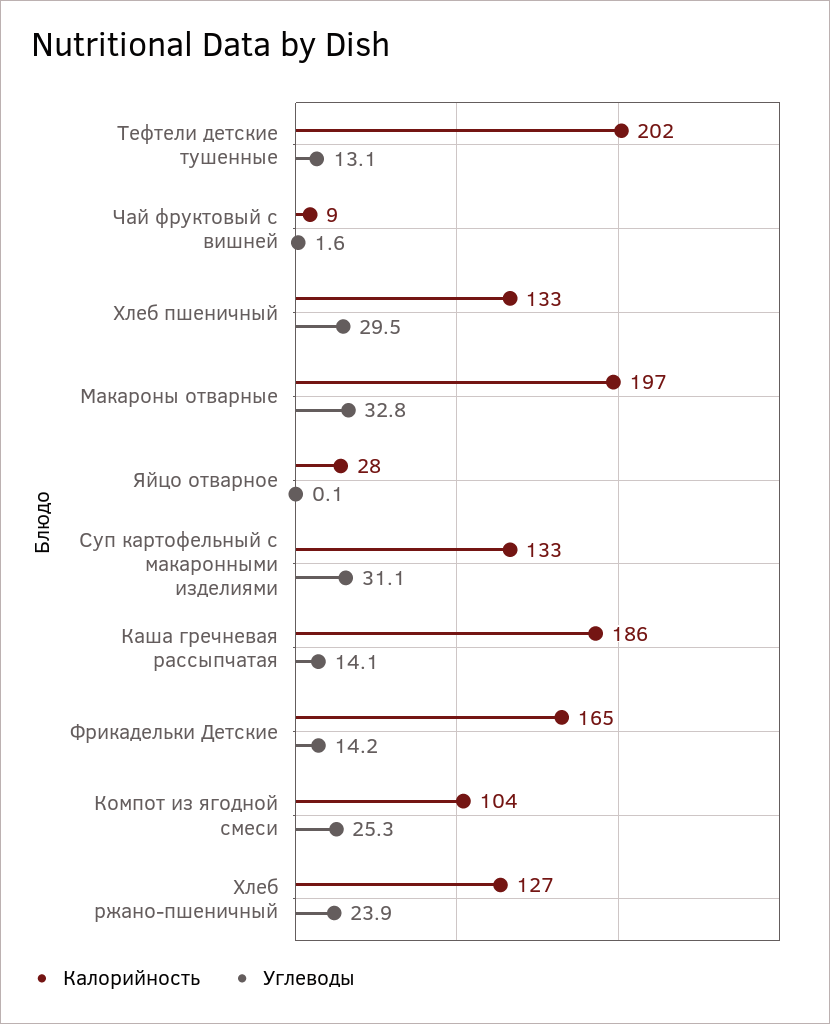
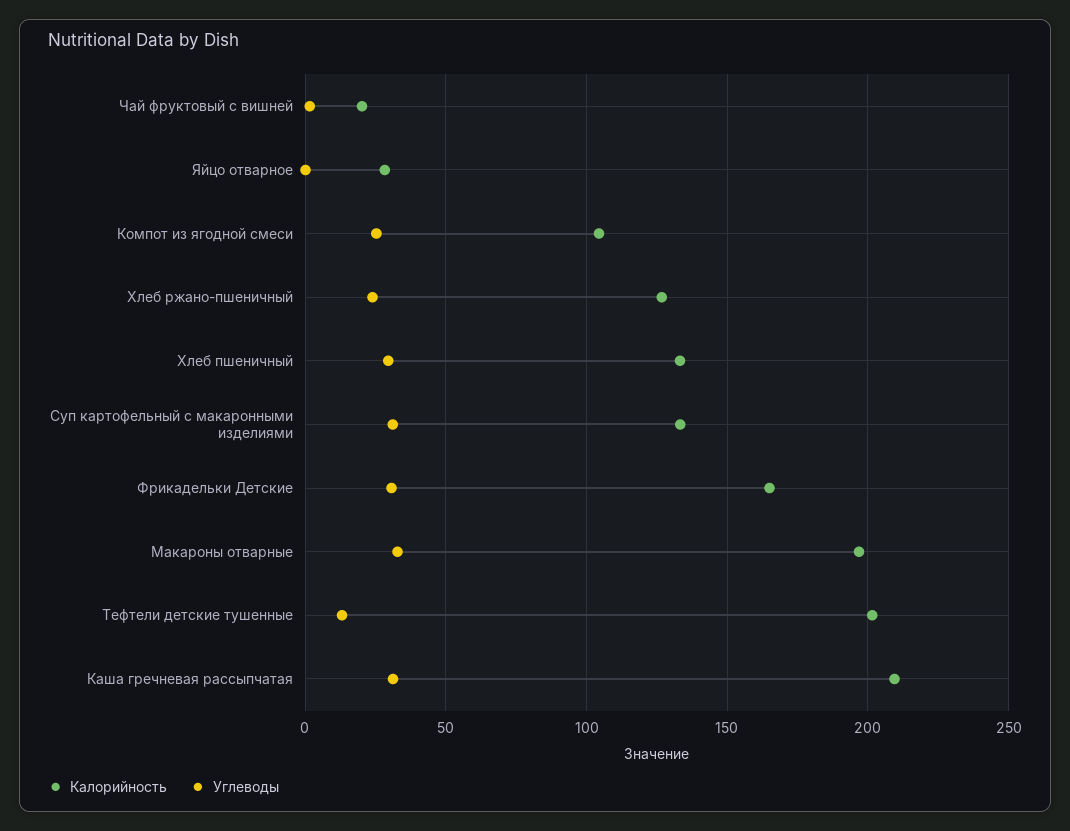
  {
    "Калорийность": {
      "Тефтели детские тушенные": 202,
-     "Чай фруктовый с вишней": 9,
+     "Чай фруктовый с вишней": 20,
      "Хлеб пшеничный": 133,
      "Макароны отварные": 197,
      "Яйцо отварное": 28,
      "Суп картофельный с макаронными изделиями": 133,
-     "Каша гречневая рассыпчатая": 186,
+     "Каша гречневая рассыпчатая": 210,
      "Фрикадельки Детские": 165,
      "Компот из ягодной смеси": 104,
      "Хлеб ржано-пшеничный": 127
    },
    "Углеводы": {
      "Тефтели детские тушенные": 13.1,
      "Чай фруктовый с вишней": 1.6,
      "Хлеб пшеничный": 29.5,
      "Макароны отварные": 32.8,
      "Яйцо отварное": 0.1,
      "Суп картофельный с макаронными изделиями": 31.1,
-     "Каша гречневая рассыпчатая": 14.1,
+     "Каша гречневая рассыпчатая": 30,
-     "Фрикадельки Детские": 14.2,
+     "Фрикадельки Детские": 30,
      "Компот из ягодной смеси": 25.3,
      "Хлеб ржано-пшеничный": 23.9
    }
  }

